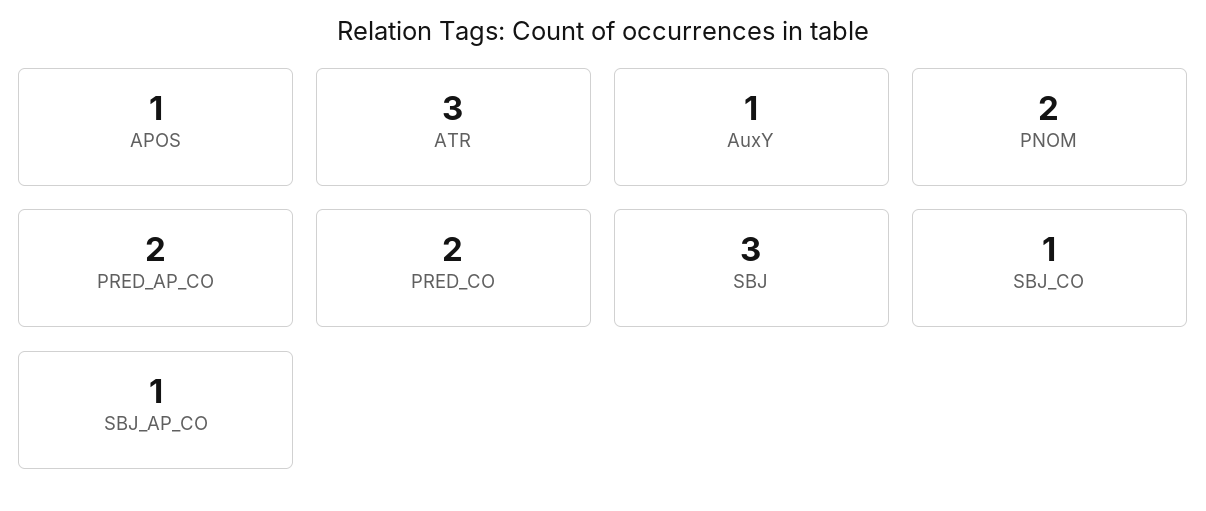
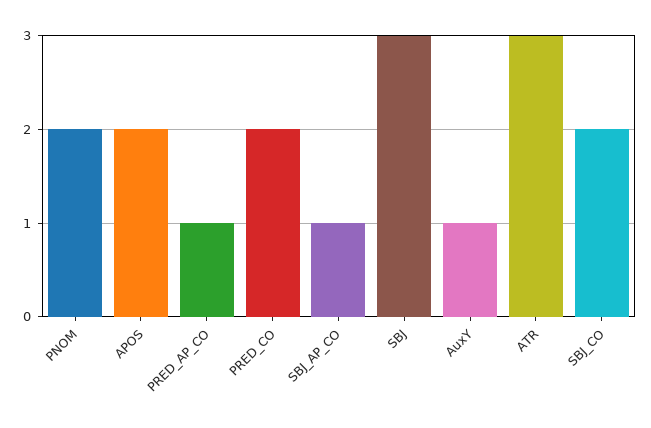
  {
-   "APOS": 1,
+   "APOS": 2,
    "ATR": 3,
    "AuxY": 1,
    "PNOM": 2,
-   "PRED_AP_CO": 2,
+   "PRED_AP_CO": 1,
    "PRED_CO": 2,
    "SBJ": 3,
-   "SBJ_CO": 1,
+   "SBJ_CO": 2,
    "SBJ_AP_CO": 1
  }

